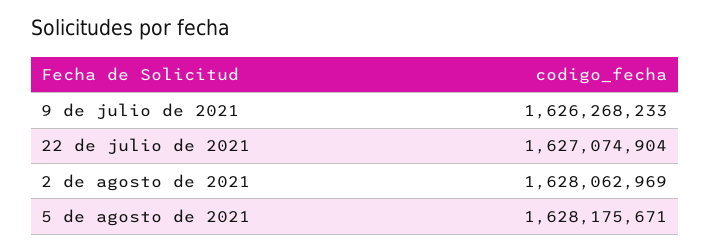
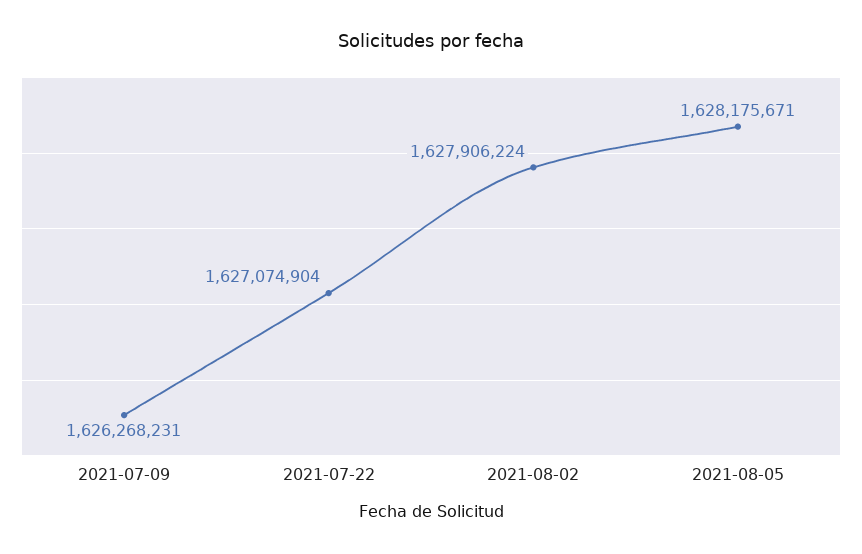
  {
-   "9 de julio de 2021": 1626268233,
+   "9 de julio de 2021": 1626268231,
    "22 de julio de 2021": 1627074904,
-   "2 de agosto de 2021": 1628062969,
+   "2 de agosto de 2021": 1627906224,
    "5 de agosto de 2021": 1628175671
  }

